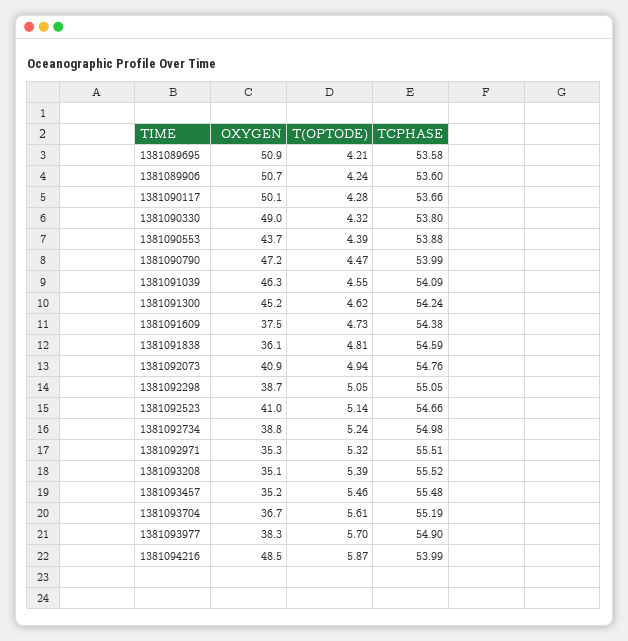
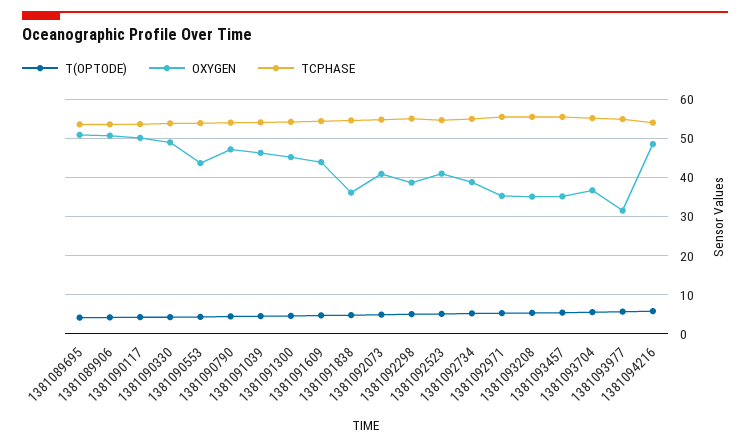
  {
    "OXYGEN": {
      "1381089695": 50.9,
      "1381089906": 50.7,
      "1381090117": 50.1,
      "1381090330": 49,
      "1381090553": 43.7,
      "1381090790": 47.2,
      "1381091039": 46.3,
      "1381091300": 45.2,
-     "1381091609": 37.5,
+     "1381091609": 44,
      "1381091838": 36.1,
      "1381092073": 40.9,
      "1381092298": 38.7,
      "1381092523": 41,
      "1381092734": 38.8,
      "1381092971": 35.3,
      "1381093208": 35.1,
      "1381093457": 35.2,
      "1381093704": 36.7,
-     "1381093977": 38.3,
+     "1381093977": 32,
      "1381094216": 48.5
    },
    "T(OPTODE)": {
      "1381089695": 4.21,
      "1381089906": 4.24,
      "1381090117": 4.28,
      "1381090330": 4.32,
      "1381090553": 4.39,
      "1381090790": 4.47,
      "1381091039": 4.55,
      "1381091300": 4.62,
      "1381091609": 4.73,
      "1381091838": 4.81,
      "1381092073": 4.94,
      "1381092298": 5.05,
      "1381092523": 5.14,
      "1381092734": 5.24,
      "1381092971": 5.32,
      "1381093208": 5.39,
      "1381093457": 5.46,
      "1381093704": 5.61,
      "1381093977": 5.7,
      "1381094216": 5.87
    },
    "TCPHASE": {
      "1381089695": 53.58,
      "1381089906": 53.6,
      "1381090117": 53.66,
      "1381090330": 53.8,
      "1381090553": 53.88,
      "1381090790": 53.99,
      "1381091039": 54.09,
      "1381091300": 54.24,
      "1381091609": 54.38,
      "1381091838": 54.59,
      "1381092073": 54.76,
      "1381092298": 55.05,
      "1381092523": 54.66,
      "1381092734": 54.98,
      "1381092971": 55.51,
      "1381093208": 55.52,
      "1381093457": 55.48,
      "1381093704": 55.19,
      "1381093977": 54.9,
      "1381094216": 53.99
    }
  }

